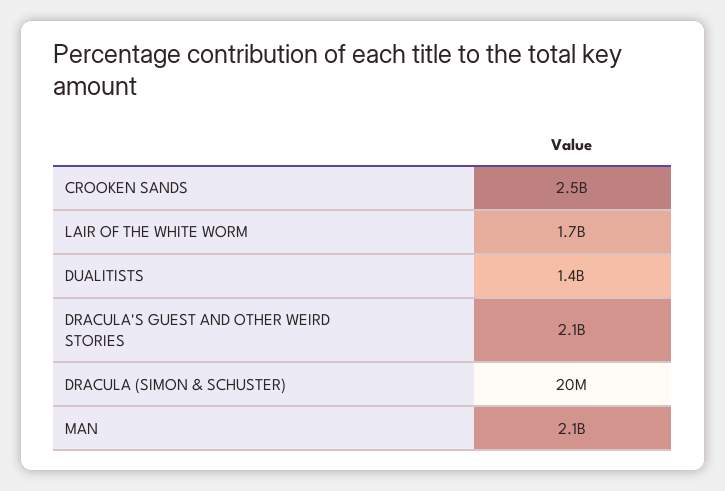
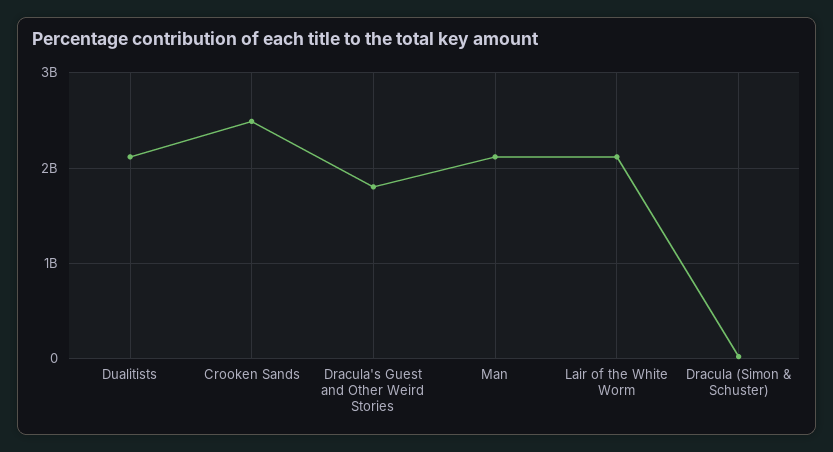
  {
    "CROOKEN SANDS": 2500000000,
-   "LAIR OF THE WHITE WORM": 1700000000,
+   "LAIR OF THE WHITE WORM": 2100000000,
-   "DUALITISTS": 1400000000,
+   "DUALITISTS": 2100000000,
-   "DRACULA'S GUEST AND OTHER WEIRD STORIES": 2100000000,
+   "DRACULA'S GUEST AND OTHER WEIRD STORIES": 1800000000,
    "DRACULA (SIMON & SCHUSTER)": 20000000,
    "MAN": 2100000000
  }

